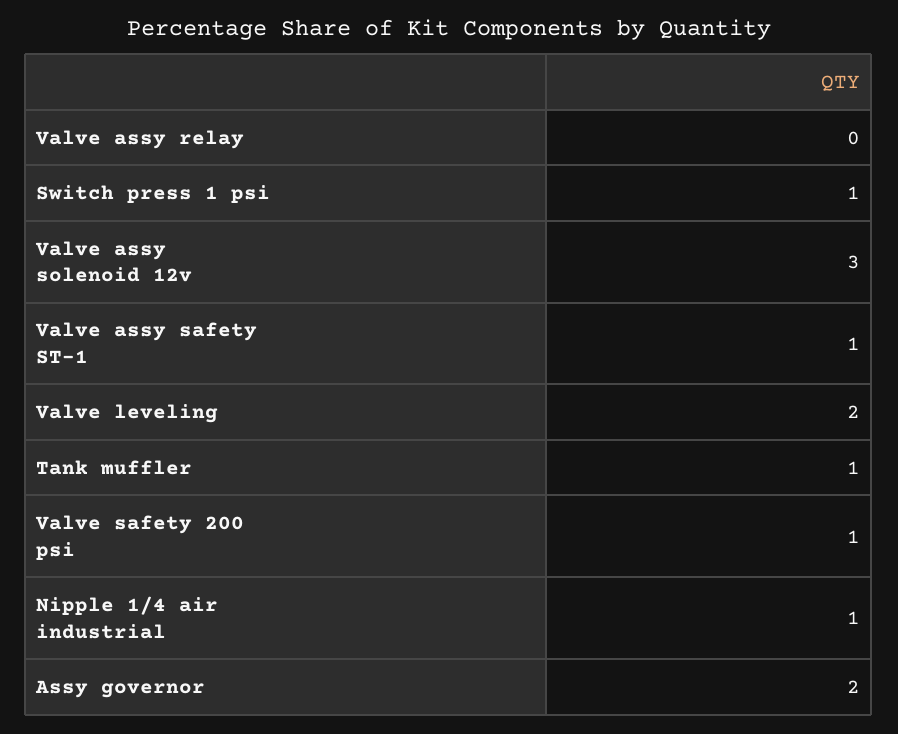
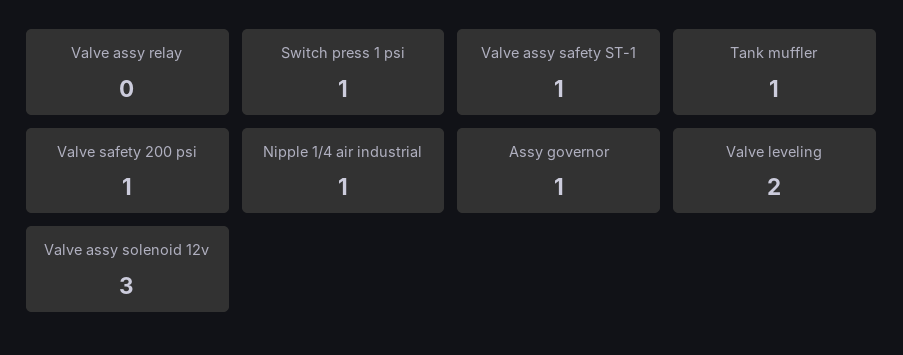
  {
    "Valve assy relay": 0,
    "Switch press 1 psi": 1,
    "Valve assy solenoid 12v": 3,
    "Valve assy safety ST-1": 1,
    "Valve leveling": 2,
    "Tank muffler": 1,
    "Valve safety 200 psi": 1,
    "Nipple 1/4 air industrial": 1,
-   "Assy governor": 2
+   "Assy governor": 1
  }

